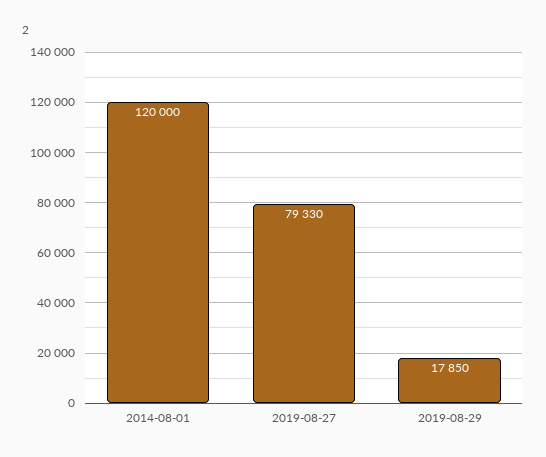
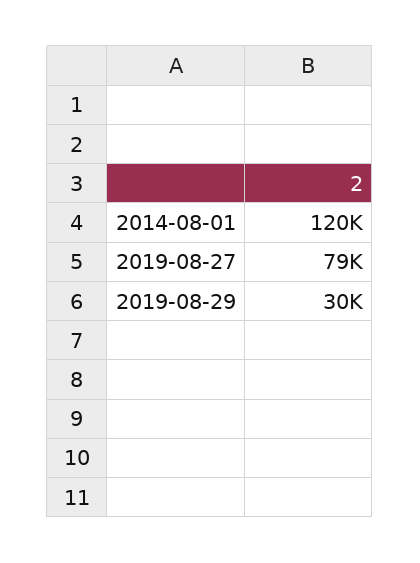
  {
    "2014-08-01": 120000,
    "2019-08-27": 79330,
-   "2019-08-29": 17850
+   "2019-08-29": 30000
  }

